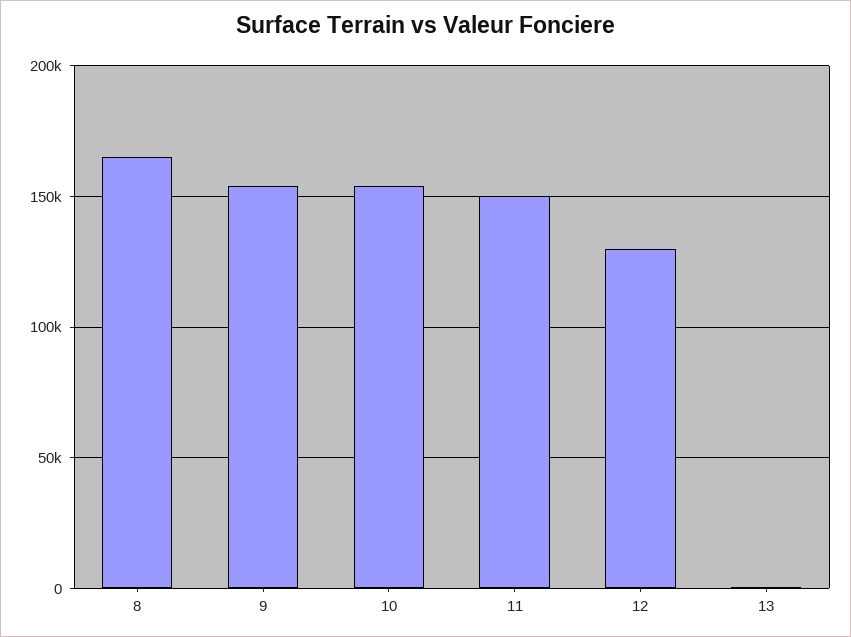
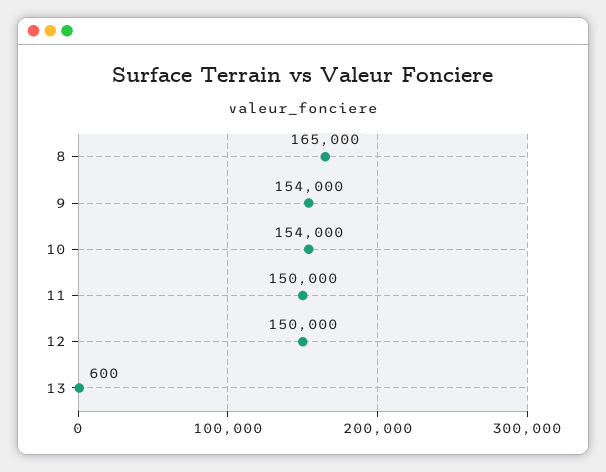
  {
    "8": 165000,
    "9": 154000,
    "10": 154000,
    "11": 150000,
-   "12": 130000,
+   "12": 150000,
    "13": 600
  }

